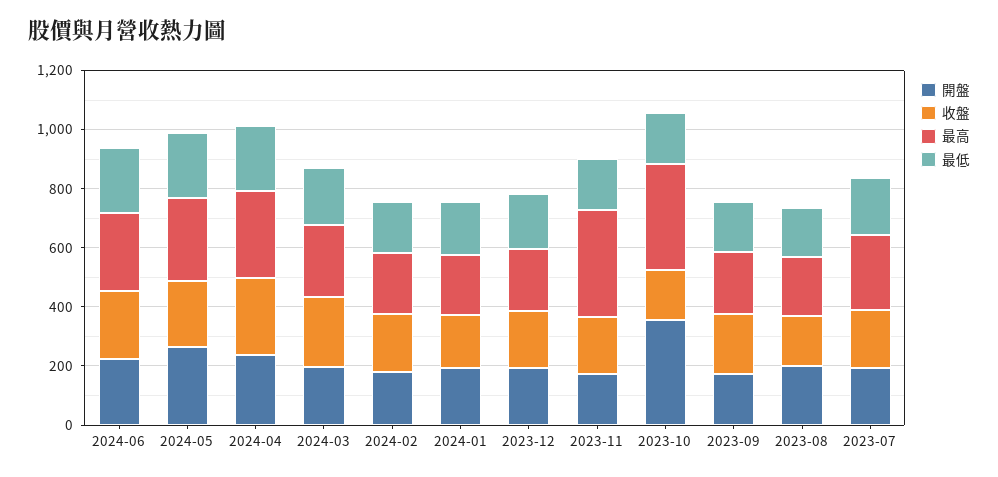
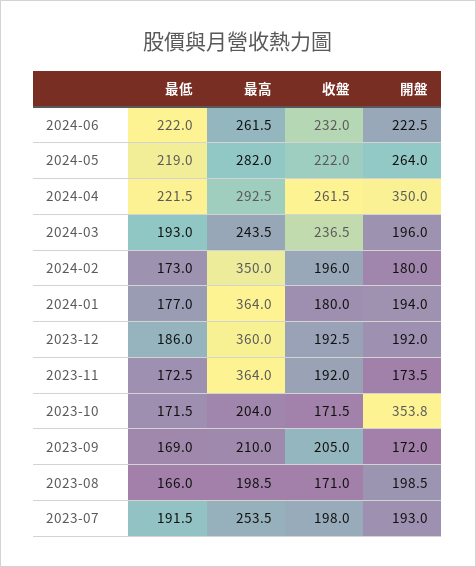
  {
    "開盤": {
      "2024-06": 222.5,
      "2024-05": 264,
-     "2024-04": 250,
+     "2024-04": 350,
      "2024-03": 196,
      "2024-02": 180,
      "2024-01": 194,
      "2023-12": 192,
      "2023-11": 173.5,
      "2023-10": 353.8,
      "2023-09": 172,
      "2023-08": 198.5,
      "2023-07": 193
    },
    "收盤": {
      "2024-06": 232,
      "2024-05": 222,
      "2024-04": 261.5,
      "2024-03": 236.5,
      "2024-02": 196,
      "2024-01": 180,
      "2023-12": 192.5,
      "2023-11": 192,
      "2023-10": 171.5,
      "2023-09": 205,
      "2023-08": 171,
      "2023-07": 198
    },
    "最高": {
      "2024-06": 261.5,
      "2024-05": 282,
      "2024-04": 292.5,
      "2024-03": 243.5,
-     "2024-02": 200,
+     "2024-02": 350,
-     "2024-01": 200,
+     "2024-01": 364,
-     "2023-12": 200,
+     "2023-12": 360,
      "2023-11": 364,
-     "2023-10": 350,
+     "2023-10": 204,
      "2023-09": 210,
      "2023-08": 198.5,
      "2023-07": 253.5
    },
    "最低": {
      "2024-06": 222,
      "2024-05": 219,
      "2024-04": 221.5,
      "2024-03": 193,
      "2024-02": 173,
      "2024-01": 177,
      "2023-12": 186,
      "2023-11": 172.5,
      "2023-10": 171.5,
      "2023-09": 169,
      "2023-08": 166,
      "2023-07": 191.5
    }
  }

